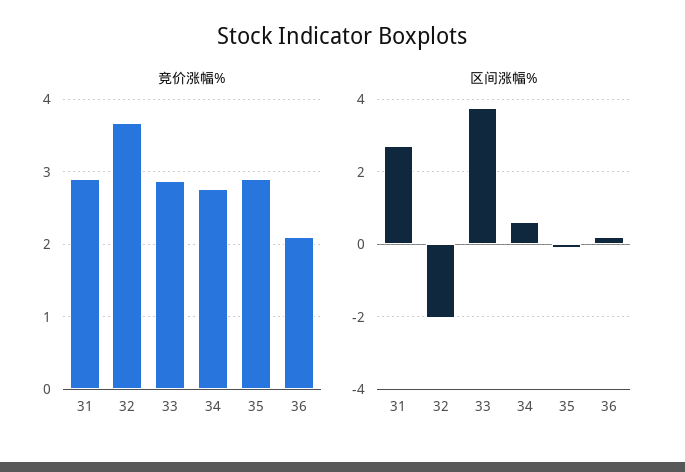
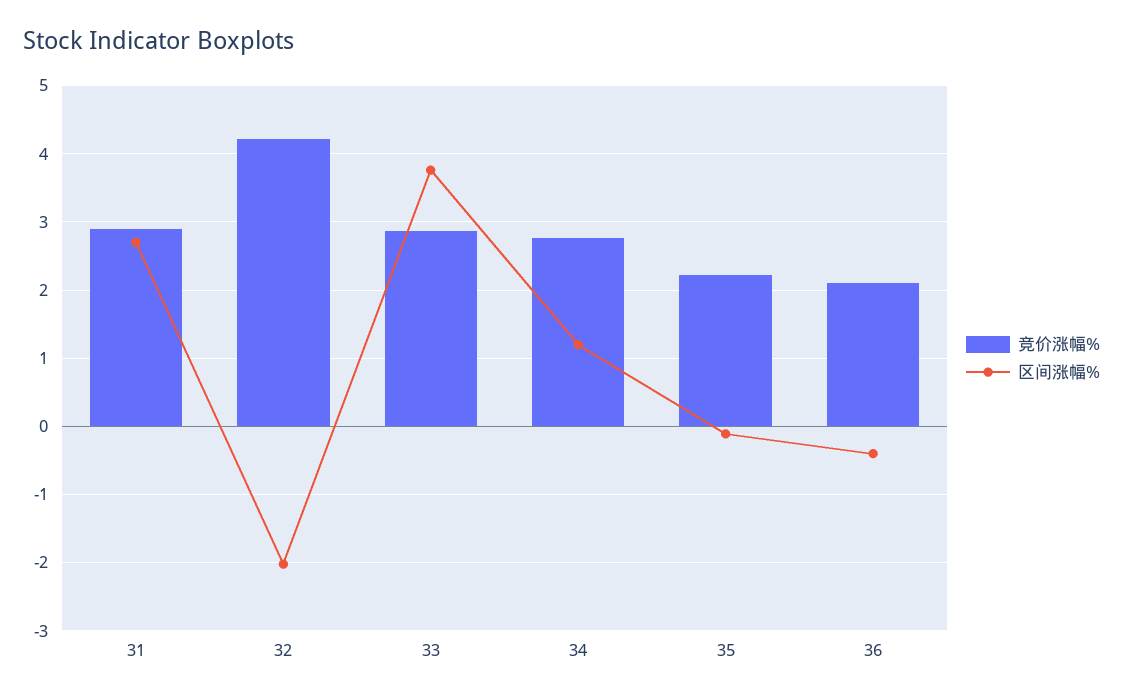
  {
    "竞价涨幅%": {
      "31": 2.9,
-     "32": 3.7,
+     "32": 4.2,
      "33": 2.9,
      "34": 2.8,
-     "35": 2.9,
+     "35": 2.2,
      "36": 2.1
    },
    "区间涨幅%": {
      "31": 2.7,
      "32": -2,
      "33": 3.8,
-     "34": 0.6,
+     "34": 1.2,
      "35": -0.1,
-     "36": 0.2
+     "36": -0.4
    }
  }

